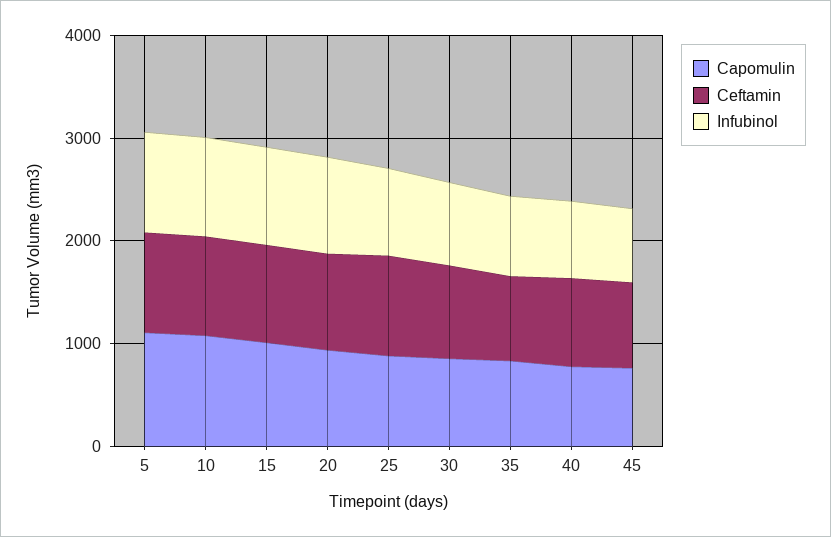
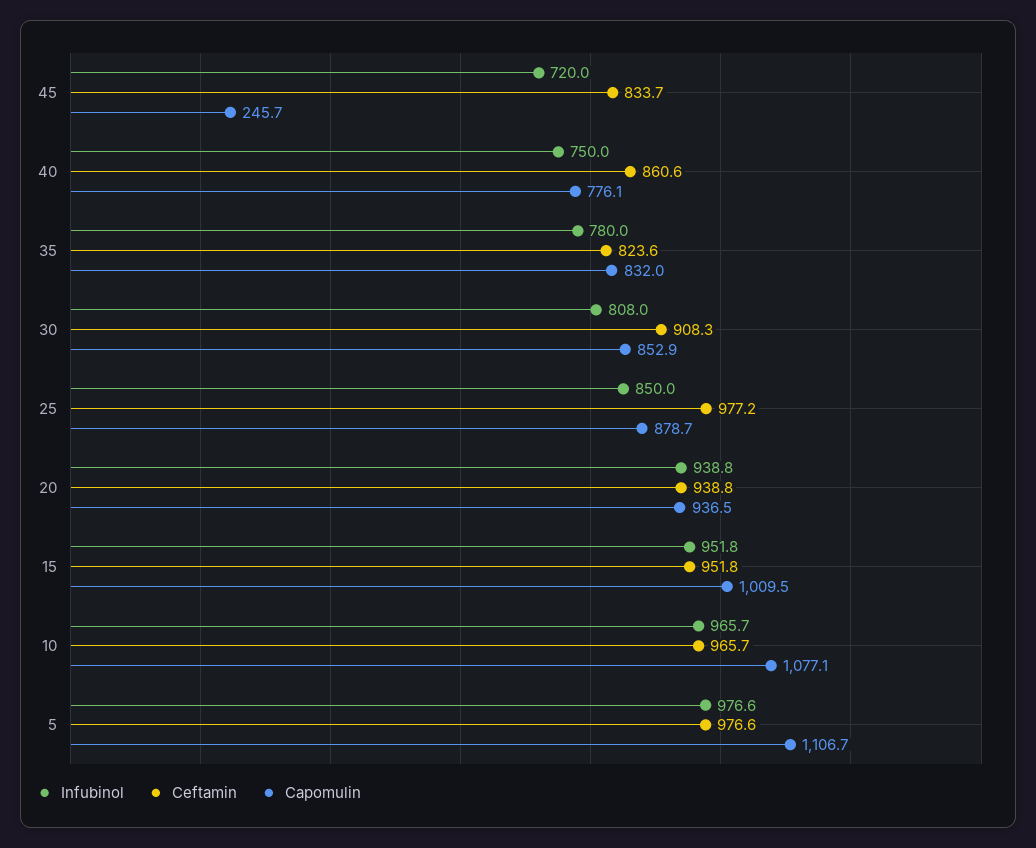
  {
    "Capomulin": {
      "5": 1106.7,
      "10": 1077.1,
      "15": 1009.5,
      "20": 936.5,
      "25": 878.7,
      "30": 852.9,
      "35": 832,
      "40": 776.1,
-     "45": 800
+     "45": 245.7
    },
    "Ceftamin": {
      "5": 976.6,
      "10": 965.7,
      "15": 951.8,
      "20": 938.8,
      "25": 977.2,
      "30": 908.3,
      "35": 823.6,
      "40": 860.6,
      "45": 833.7
    },
    "Infubinol": {
      "5": 976.6,
      "10": 965.7,
      "15": 951.8,
      "20": 938.8,
      "25": 850,
      "30": 808,
      "35": 780,
      "40": 750,
      "45": 720
    }
  }

